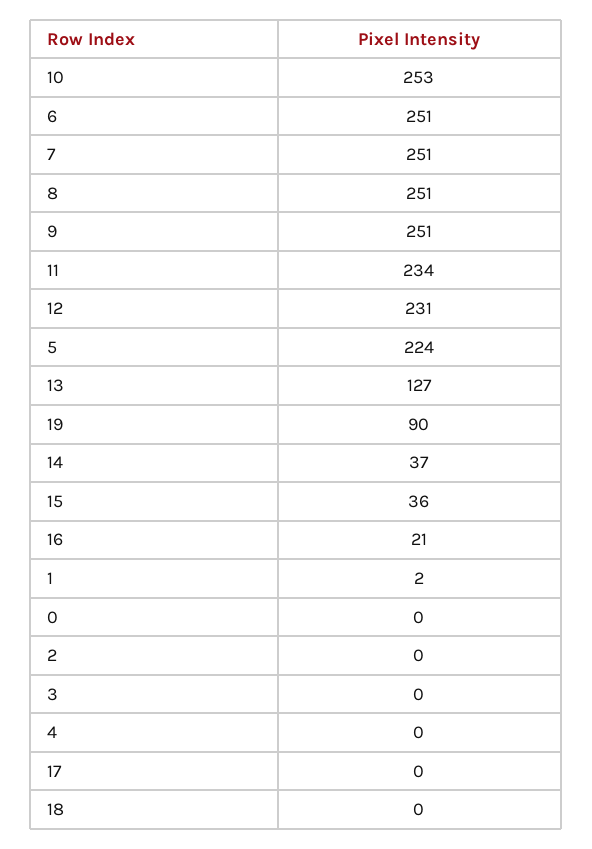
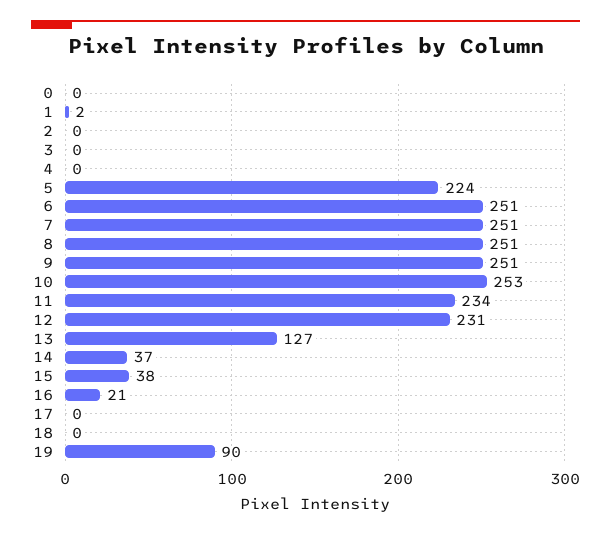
  {
    "10": 253,
    "6": 251,
    "7": 251,
    "8": 251,
    "9": 251,
    "11": 234,
    "12": 231,
    "5": 224,
    "13": 127,
    "19": 90,
    "14": 37,
-   "15": 36,
+   "15": 38,
    "16": 21,
    "1": 2,
    "0": 0,
    "2": 0,
    "3": 0,
    "4": 0,
    "17": 0,
    "18": 0
  }

